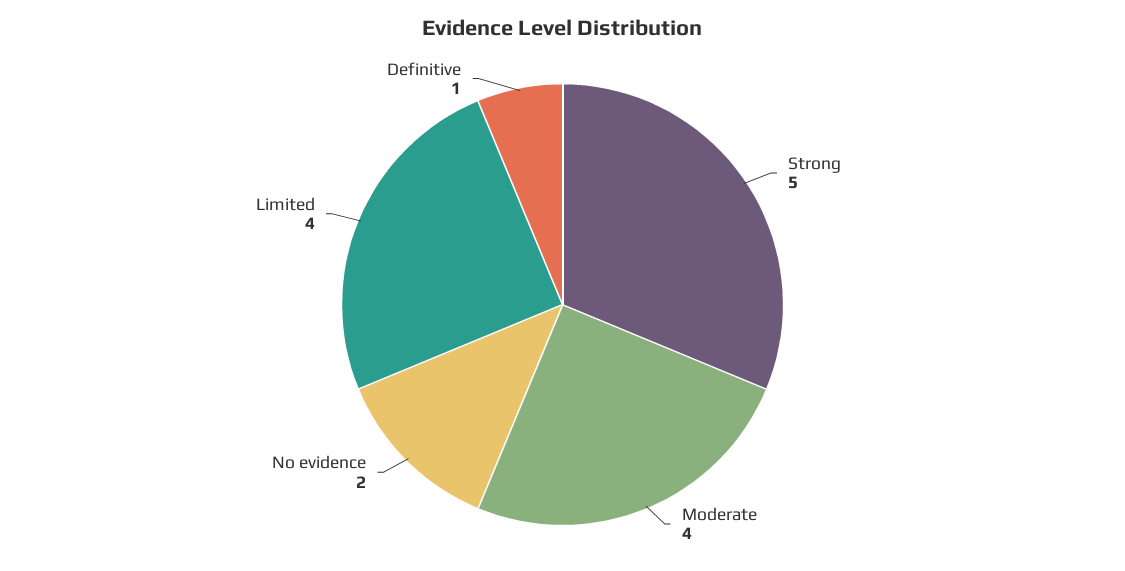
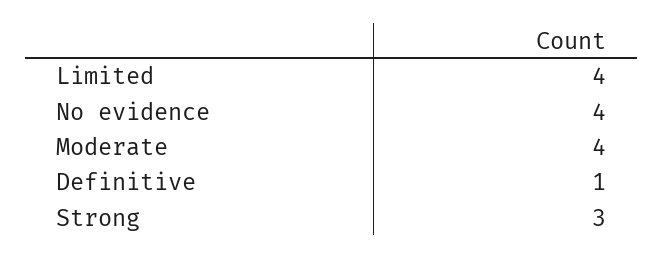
  {
-   "Strong": 5,
+   "Strong": 3,
    "Moderate": 4,
-   "No evidence": 2,
+   "No evidence": 4,
    "Limited": 4,
    "Definitive": 1
  }

